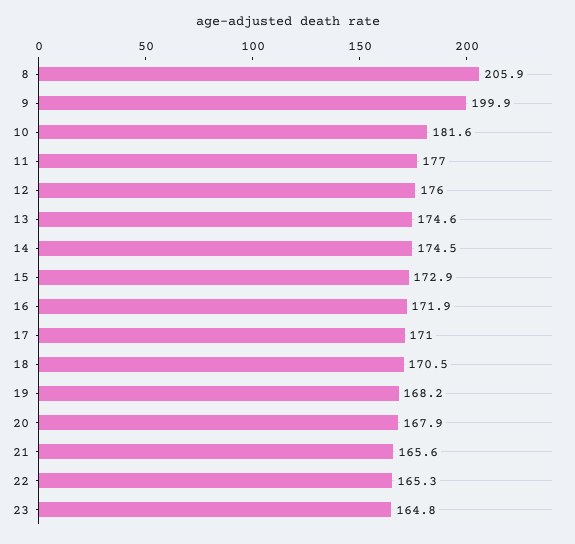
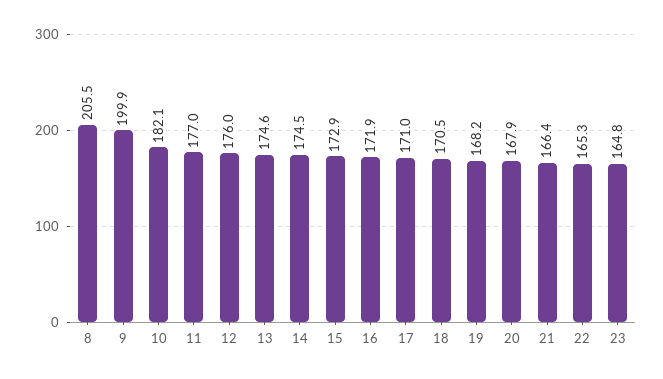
  {
-   "8": 205.9,
+   "8": 205.5,
    "9": 199.9,
-   "10": 181.6,
+   "10": 182.1,
    "11": 177,
    "12": 176,
    "13": 174.6,
    "14": 174.5,
    "15": 172.9,
    "16": 171.9,
    "17": 171,
    "18": 170.5,
    "19": 168.2,
    "20": 167.9,
-   "21": 165.6,
+   "21": 166.4,
    "22": 165.3,
    "23": 164.8
  }

